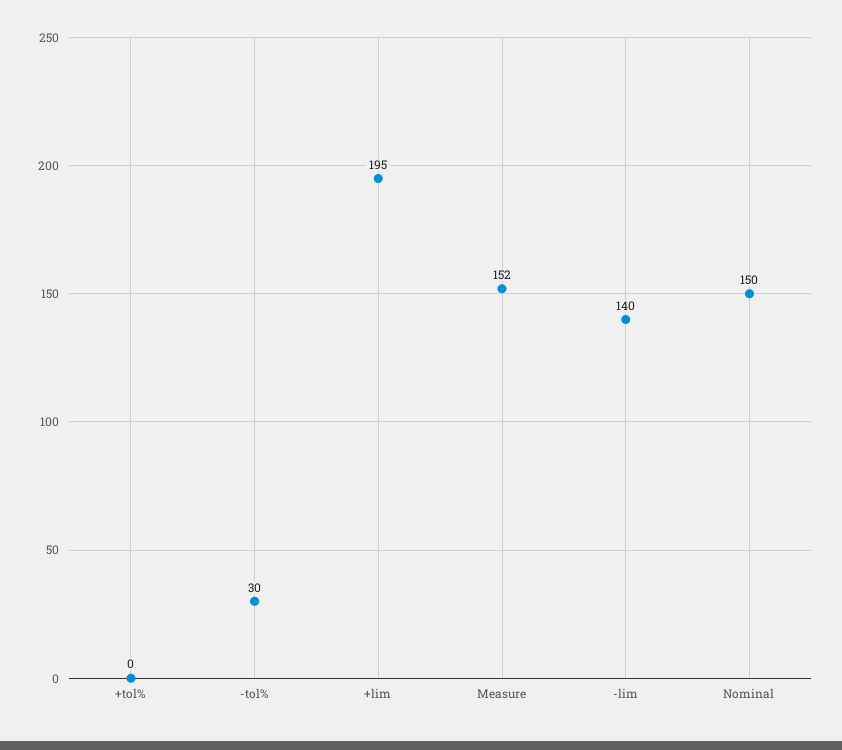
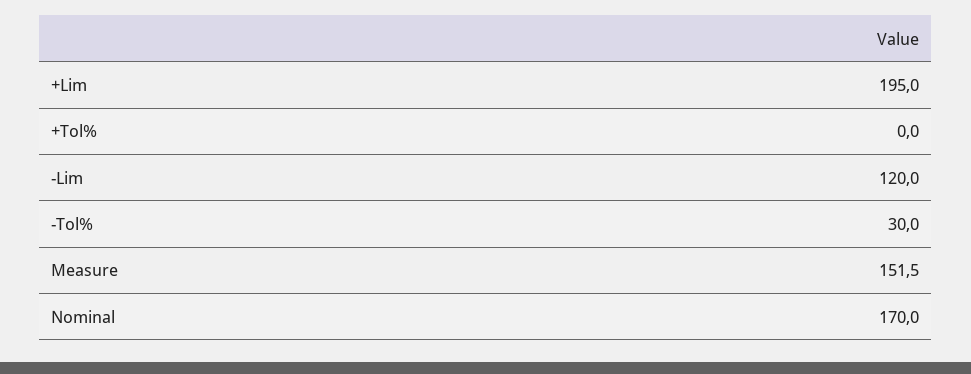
  {
    "+tol%": 0,
    "-tol%": 30,
    "+lim": 195,
    "Measure": 151.5,
-   "-lim": 140,
+   "-lim": 120,
-   "Nominal": 150
+   "Nominal": 170
  }

